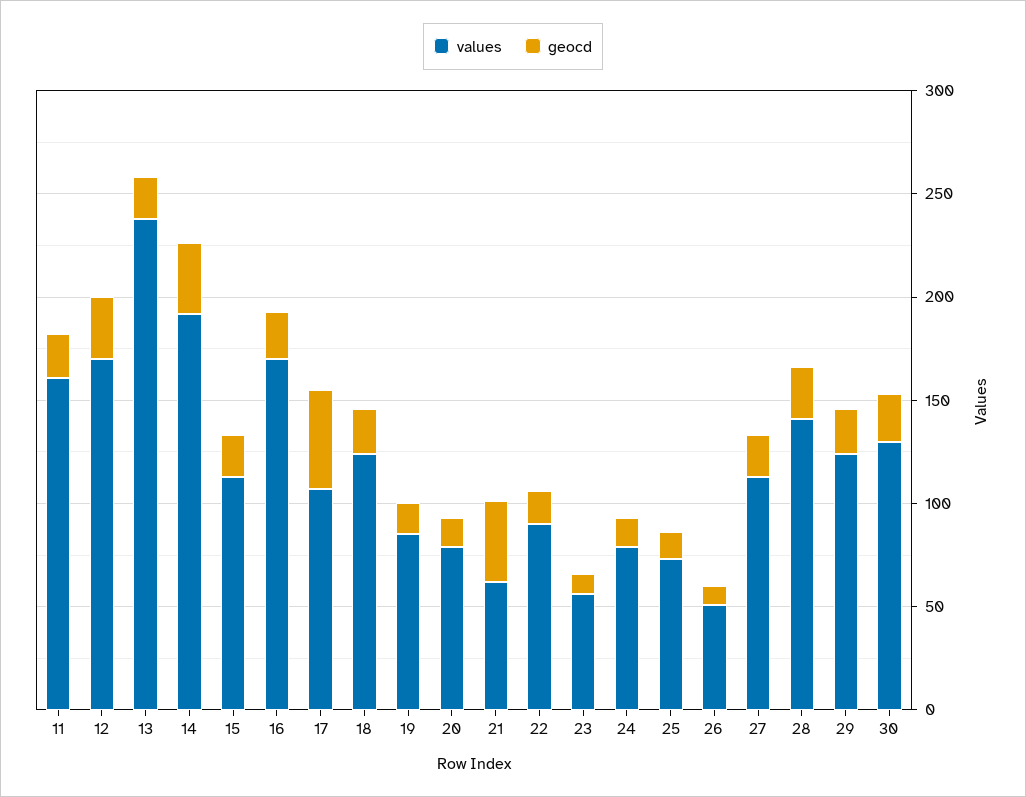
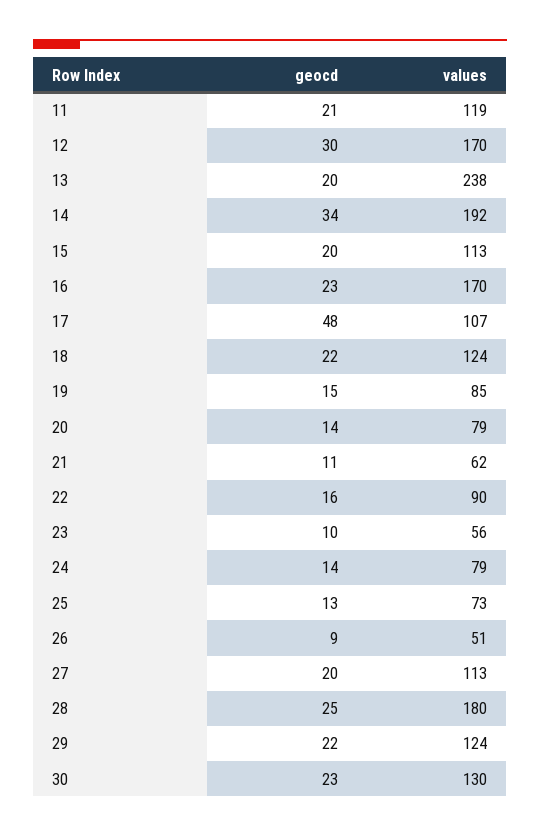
  {
    "values": {
-     "11": 160,
+     "11": 119,
      "12": 170,
      "13": 238,
      "14": 192,
      "15": 113,
      "16": 170,
      "17": 107,
      "18": 124,
      "19": 85,
      "20": 79,
      "21": 62,
      "22": 90,
      "23": 56,
      "24": 79,
      "25": 73,
      "26": 51,
      "27": 113,
-     "28": 140,
+     "28": 180,
      "29": 124,
      "30": 130
    },
    "geocd": {
      "11": 21,
      "12": 30,
      "13": 20,
      "14": 34,
      "15": 20,
      "16": 23,
      "17": 48,
      "18": 22,
      "19": 15,
      "20": 14,
-     "21": 40,
+     "21": 11,
      "22": 16,
      "23": 10,
      "24": 14,
      "25": 13,
      "26": 9,
      "27": 20,
      "28": 25,
      "29": 22,
      "30": 23
    }
  }

